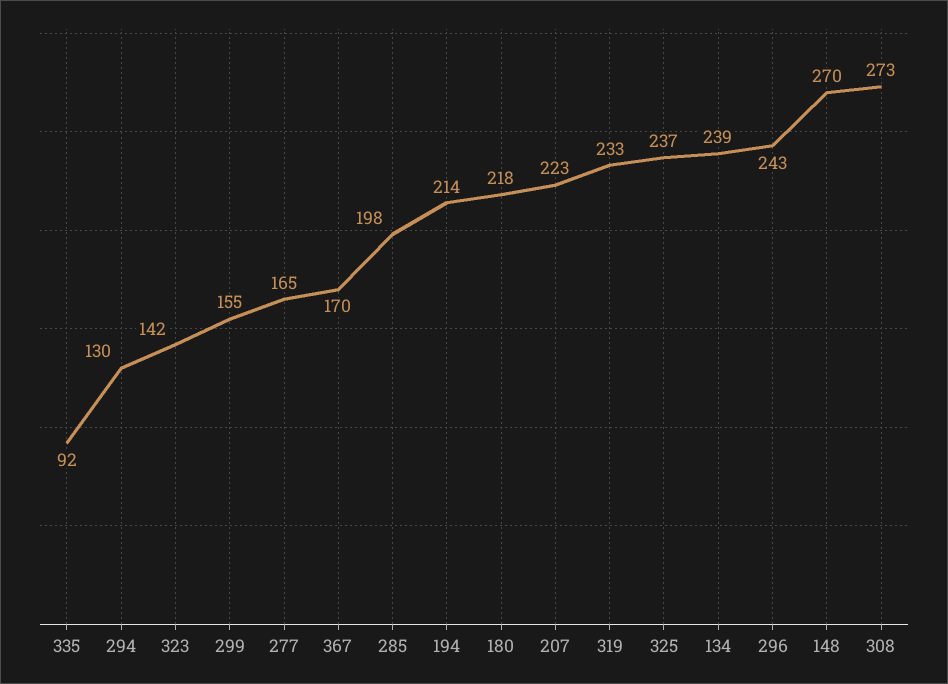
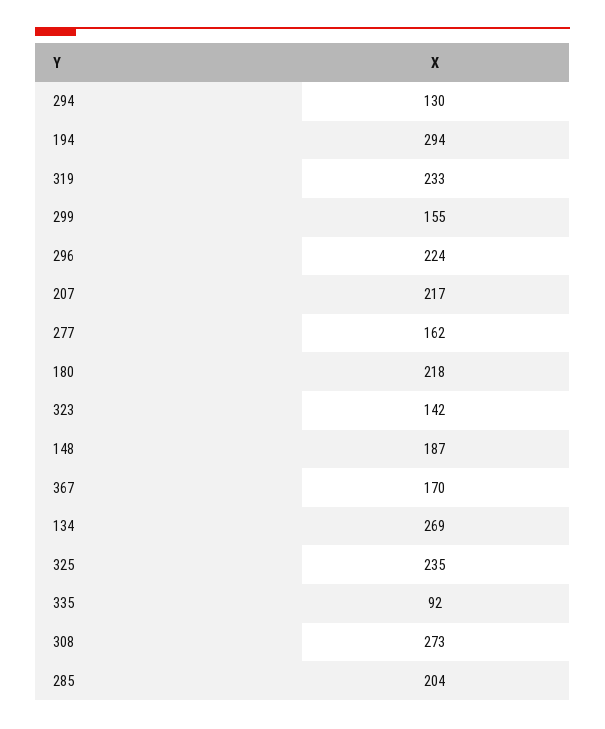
  {
    "335": 92,
    "294": 130,
    "323": 142,
    "299": 155,
-   "277": 165,
+   "277": 162,
    "367": 170,
-   "285": 198,
+   "285": 204,
-   "194": 214,
+   "194": 294,
    "180": 218,
-   "207": 223,
+   "207": 217,
    "319": 233,
-   "325": 237,
+   "325": 235,
-   "134": 239,
+   "134": 269,
-   "296": 243,
+   "296": 224,
-   "148": 270,
+   "148": 187,
    "308": 273
  }

